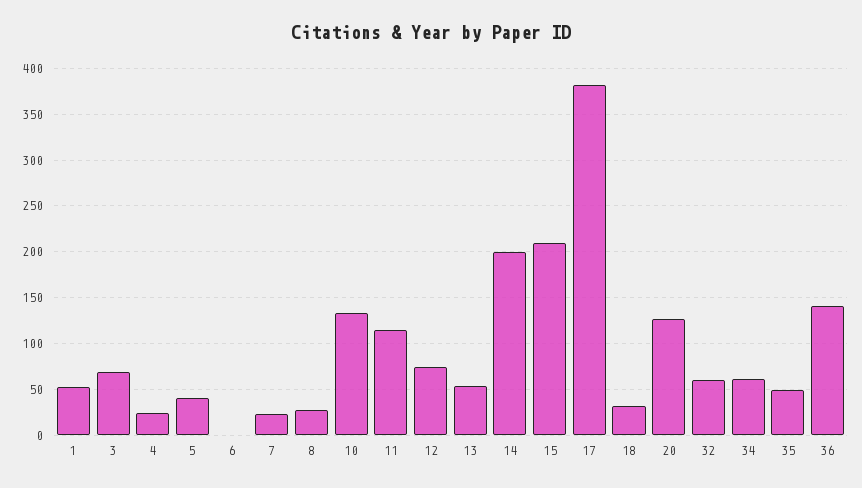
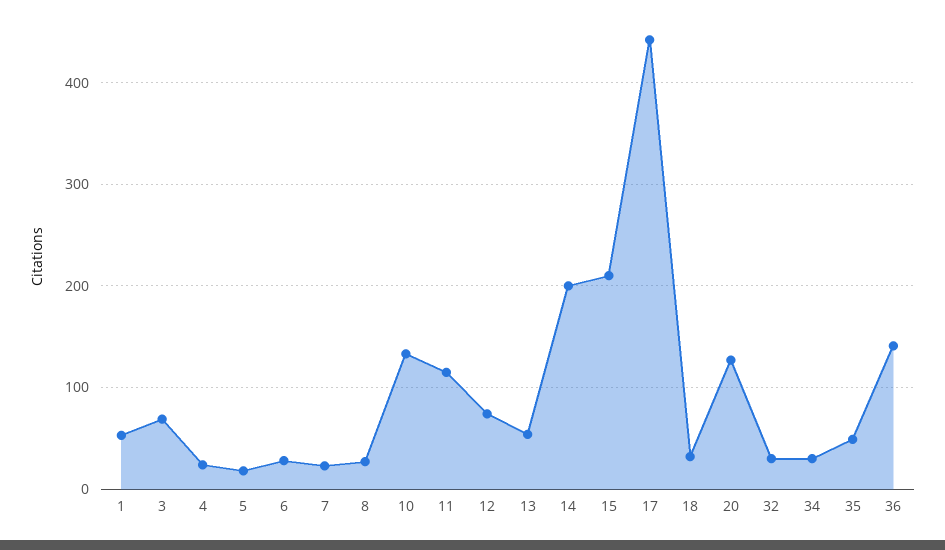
  {
    "1": 50,
    "3": 70,
    "4": 20,
-   "5": 40,
+   "5": 20,
-   "6": 0,
+   "6": 30,
    "7": 20,
    "8": 30,
    "10": 130,
    "11": 120,
    "12": 70,
    "13": 50,
    "14": 200,
    "15": 210,
-   "17": 380,
+   "17": 440,
    "18": 30,
    "20": 130,
-   "32": 60,
+   "32": 30,
-   "34": 60,
+   "34": 30,
    "35": 50,
    "36": 140
  }

